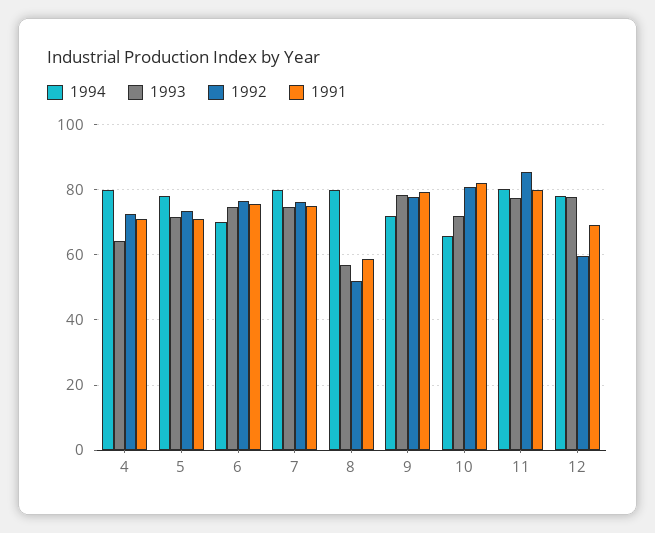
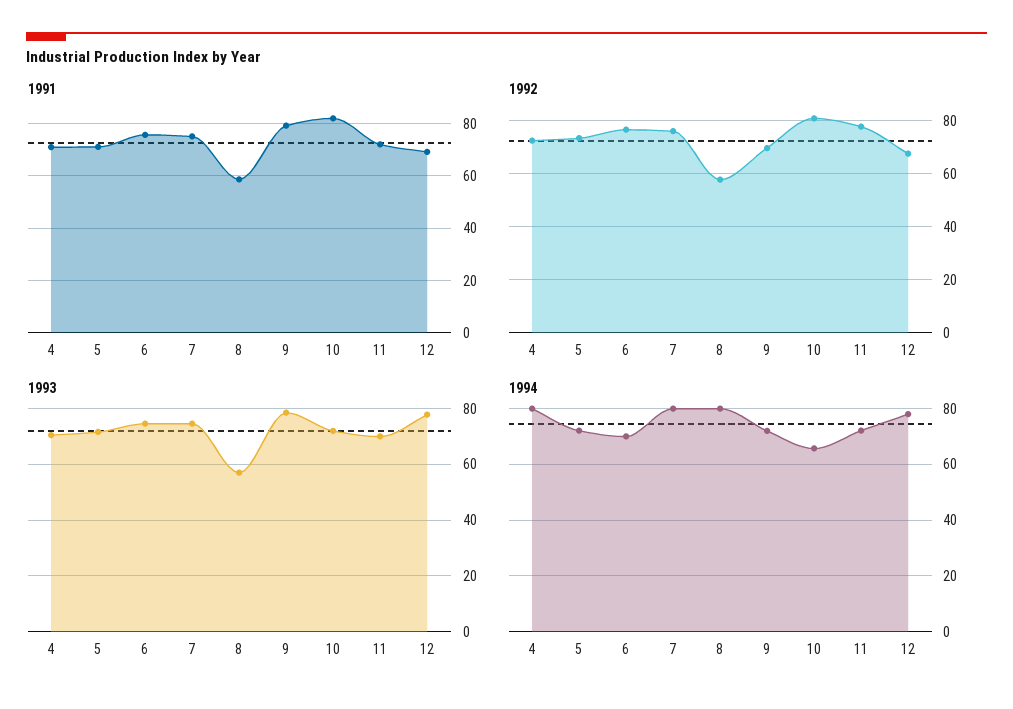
  {
    "1994": {
      "4": 80,
-     "5": 78,
+     "5": 72.5,
      "6": 70,
      "7": 80,
      "8": 80,
      "9": 72,
      "10": 66,
-     "11": 80,
+     "11": 72.5,
      "12": 78
    },
    "1993": {
-     "4": 64,
+     "4": 70,
      "5": 72,
      "6": 74,
      "7": 74,
      "8": 58,
      "9": 78,
      "10": 72,
-     "11": 78,
+     "11": 70,
      "12": 78
    },
    "1992": {
      "4": 72,
      "5": 74,
      "6": 76,
      "7": 76,
-     "8": 52,
+     "8": 57.5,
-     "9": 78,
+     "9": 70,
      "10": 80,
-     "11": 86,
+     "11": 77.5,
-     "12": 60
+     "12": 67.5
    },
    "1991": {
      "4": 72,
      "5": 72,
      "6": 76,
      "7": 76,
      "8": 58,
      "9": 80,
      "10": 82,
-     "11": 80,
+     "11": 72.5,
      "12": 70
    }
  }

